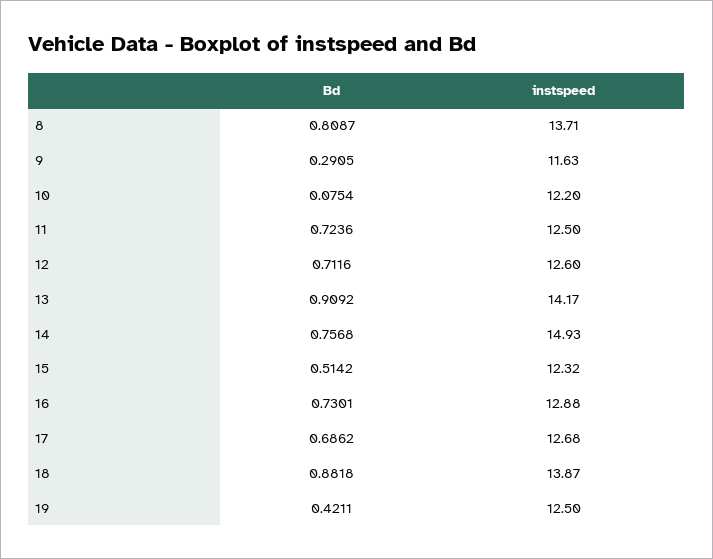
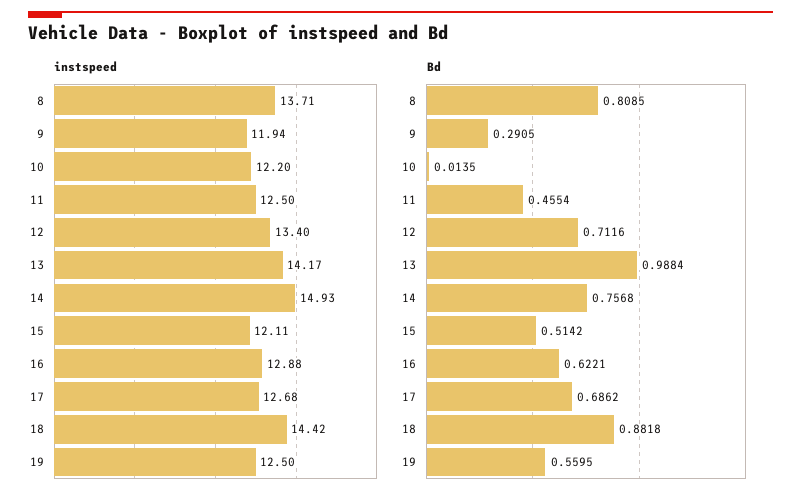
  {
    "Bd": {
-     "8": 0.8087,
+     "8": 0.8085,
      "9": 0.2905,
-     "10": 0.0754,
+     "10": 0.0135,
-     "11": 0.7236,
+     "11": 0.4554,
      "12": 0.7116,
-     "13": 0.9092,
+     "13": 0.9884,
      "14": 0.7568,
      "15": 0.5142,
-     "16": 0.7301,
+     "16": 0.6221,
      "17": 0.6862,
      "18": 0.8818,
-     "19": 0.4211
+     "19": 0.5595
    },
    "instspeed": {
      "8": 13.71,
-     "9": 11.63,
+     "9": 11.94,
      "10": 12.2,
      "11": 12.5,
-     "12": 12.6,
+     "12": 13.4,
      "13": 14.17,
      "14": 14.93,
-     "15": 12.32,
+     "15": 12.11,
      "16": 12.88,
      "17": 12.68,
-     "18": 13.87,
+     "18": 14.42,
      "19": 12.5
    }
  }

